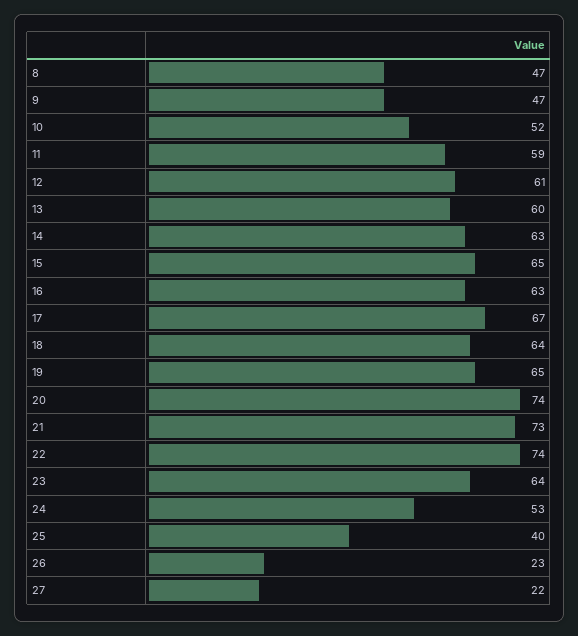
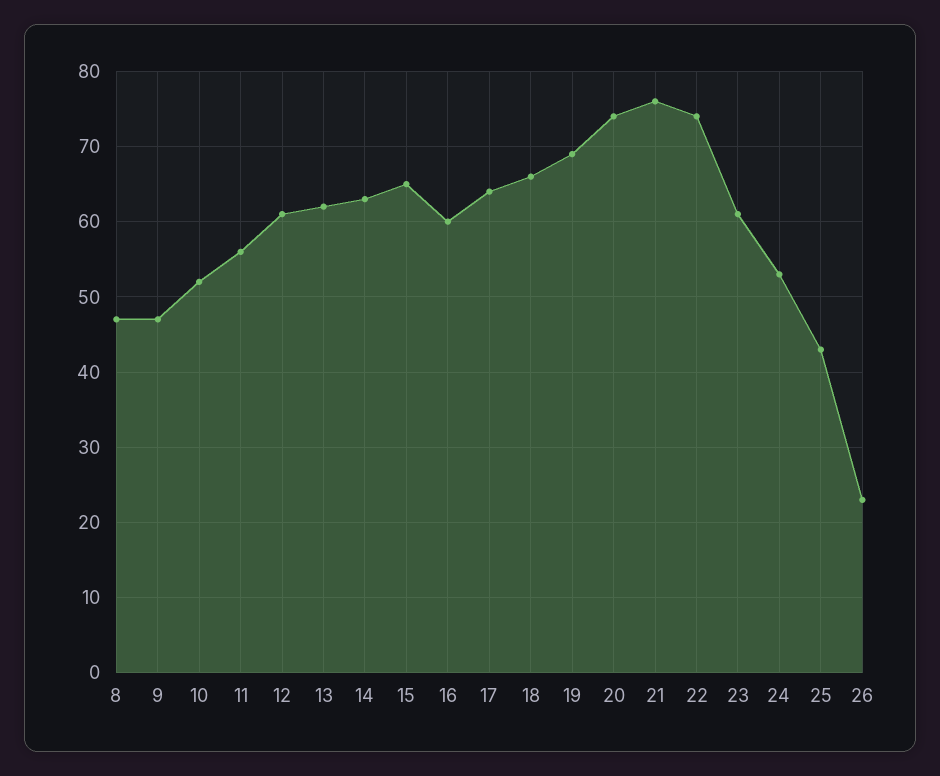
  {
    "8": 47,
    "9": 47,
    "10": 52,
-   "11": 59,
+   "11": 56,
    "12": 61,
-   "13": 60,
+   "13": 62,
    "14": 63,
    "15": 65,
-   "16": 63,
+   "16": 60,
-   "17": 67,
+   "17": 64,
-   "18": 64,
+   "18": 66,
-   "19": 65,
+   "19": 69,
    "20": 74,
-   "21": 73,
+   "21": 76,
    "22": 74,
-   "23": 64,
+   "23": 61,
    "24": 53,
-   "25": 40,
+   "25": 43,
-   "26": 23,
+   "26": 23
-   "27": 22
  }

